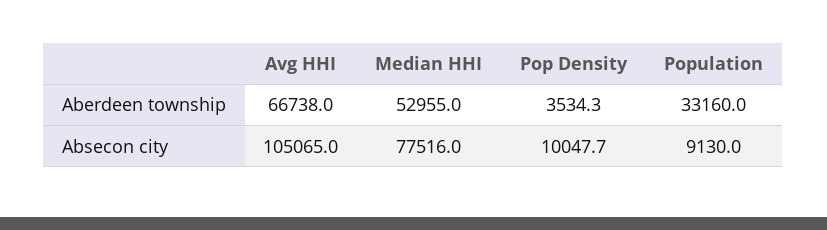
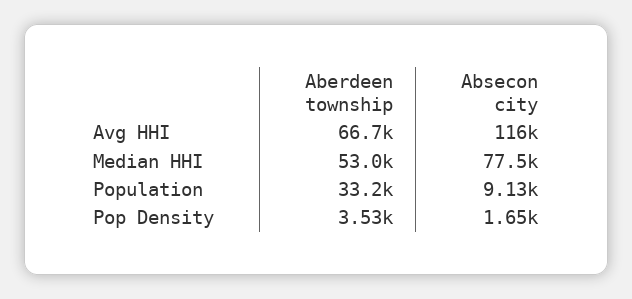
  {
    "Avg HHI": {
      "Aberdeen township": 66738,
-     "Absecon city": 105065
+     "Absecon city": 116000
    },
    "Median HHI": {
      "Aberdeen township": 52955,
      "Absecon city": 77516
    },
    "Pop Density": {
      "Aberdeen township": 3534.3,
-     "Absecon city": 10047.7
+     "Absecon city": 1650
    },
    "Population": {
      "Aberdeen township": 33160,
      "Absecon city": 9130
    }
  }

